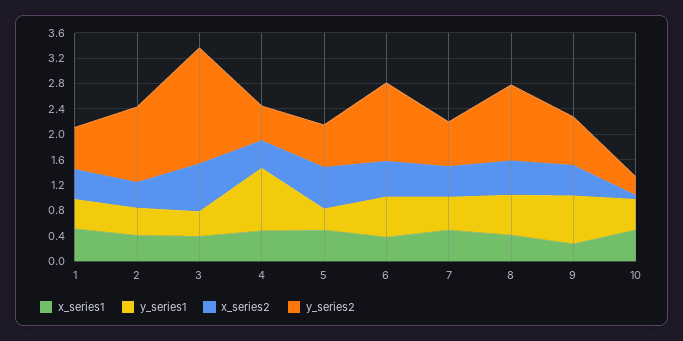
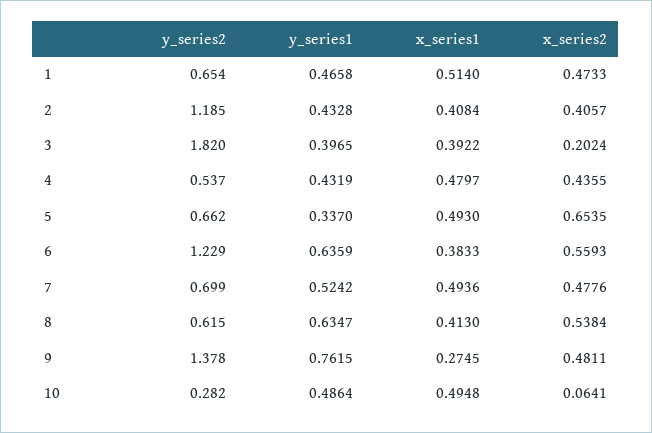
  {
    "x_series1": {
      "1": 0.514,
      "2": 0.4084,
      "3": 0.3922,
      "4": 0.4797,
      "5": 0.493,
      "6": 0.3833,
      "7": 0.4936,
      "8": 0.413,
      "9": 0.2745,
      "10": 0.4948
    },
    "y_series1": {
      "1": 0.4658,
      "2": 0.4328,
      "3": 0.3965,
-     "4": 1,
+     "4": 0.4319,
      "5": 0.337,
      "6": 0.6359,
      "7": 0.5242,
      "8": 0.6347,
      "9": 0.7615,
      "10": 0.4864
    },
    "x_series2": {
      "1": 0.4733,
      "2": 0.4057,
-     "3": 0.8,
+     "3": 0.2024,
      "4": 0.4355,
      "5": 0.6535,
      "6": 0.5593,
      "7": 0.4776,
      "8": 0.5384,
      "9": 0.4811,
      "10": 0.0641
    },
    "y_series2": {
      "1": 0.654,
      "2": 1.185,
      "3": 1.82,
      "4": 0.537,
      "5": 0.662,
      "6": 1.229,
      "7": 0.699,
-     "8": 1.2,
+     "8": 0.615,
-     "9": 0.8,
+     "9": 1.378,
      "10": 0.282
    }
  }

